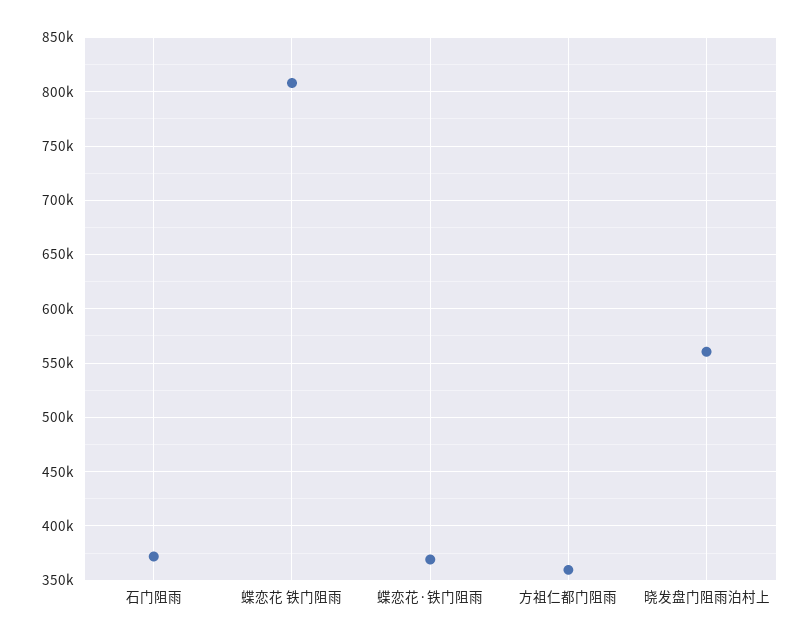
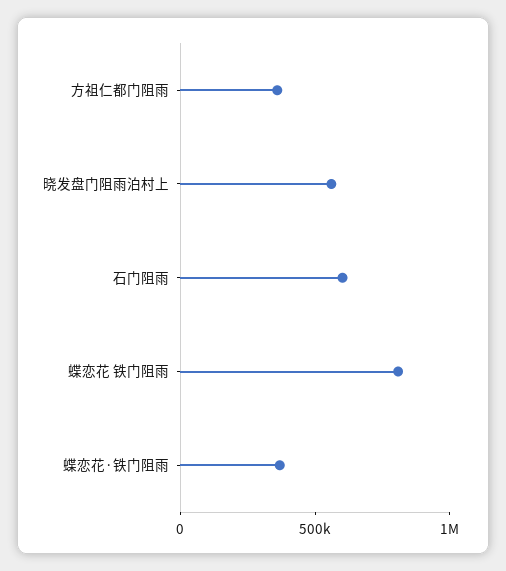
  {
-   "石门阻雨": 370000,
+   "石门阻雨": 600000,
    "蝶恋花 铁门阻雨": 810000,
    "蝶恋花·铁门阻雨": 370000,
    "方祖仁都门阻雨": 360000,
    "晓发盘门阻雨泊村上": 560000
  }

